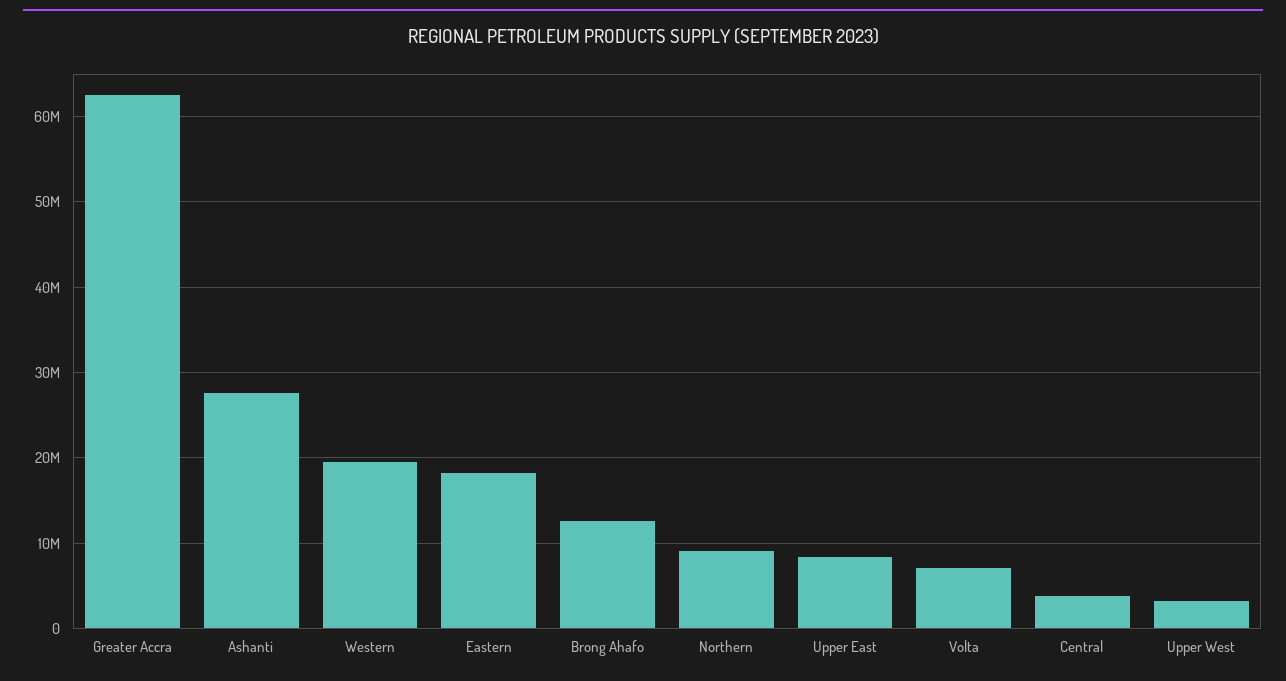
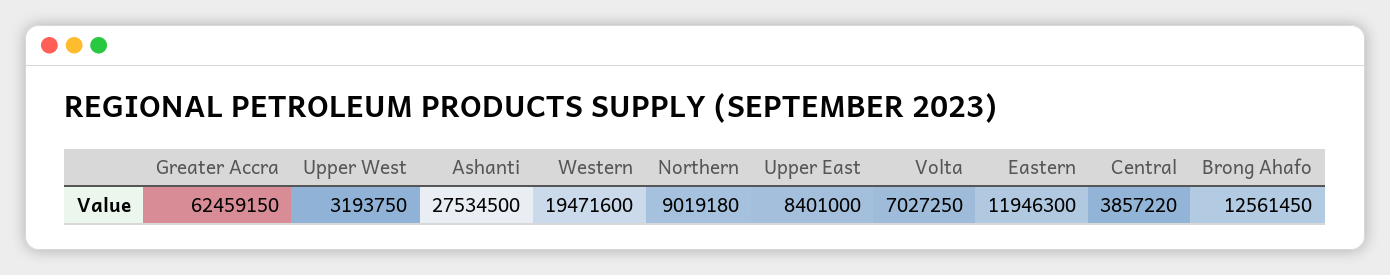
  {
    "Greater Accra": 62459150,
    "Ashanti": 27534500,
    "Western": 19471600,
-   "Eastern": 18000000,
+   "Eastern": 11946300,
    "Brong Ahafo": 12561450,
    "Northern": 9019180,
    "Upper East": 8401000,
    "Volta": 7027250,
    "Central": 3857220,
    "Upper West": 3193750
  }

